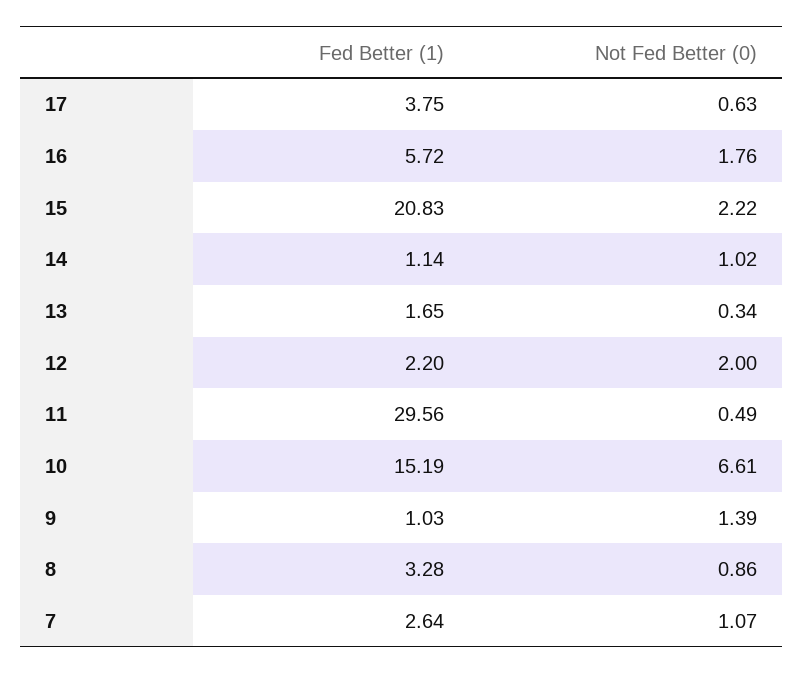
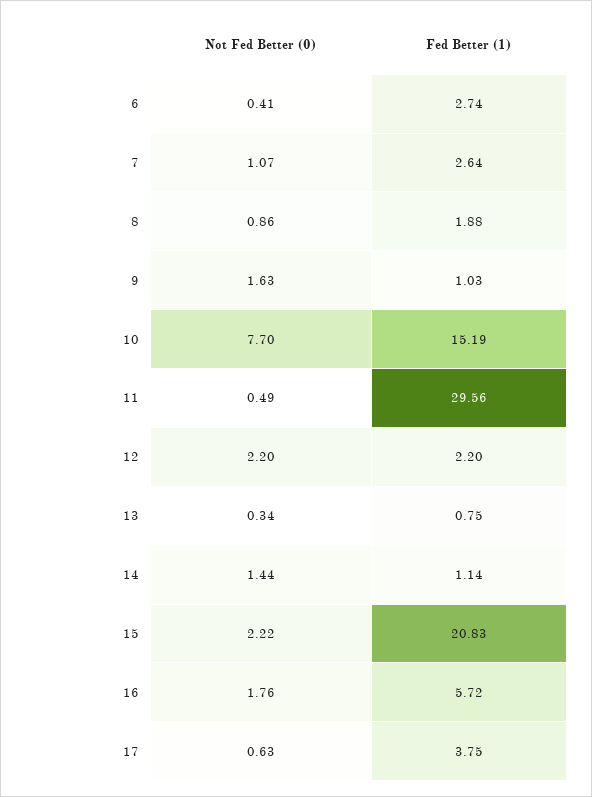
  {
    "Fed Better (1)": {
      "17": 3.75,
      "16": 5.72,
      "15": 20.83,
      "14": 1.14,
-     "13": 1.65,
+     "13": 0.75,
      "12": 2.2,
      "11": 29.56,
      "10": 15.19,
      "9": 1.03,
-     "8": 3.28,
+     "8": 1.88,
-     "7": 2.64
+     "7": 2.64,
+     "6": 2.74
    },
    "Not Fed Better (0)": {
      "17": 0.63,
      "16": 1.76,
      "15": 2.22,
-     "14": 1.02,
+     "14": 1.44,
      "13": 0.34,
-     "12": 2,
+     "12": 2.2,
      "11": 0.49,
-     "10": 6.61,
+     "10": 7.7,
-     "9": 1.39,
+     "9": 1.63,
      "8": 0.86,
-     "7": 1.07
+     "7": 1.07,
+     "6": 0.41
    }
  }

